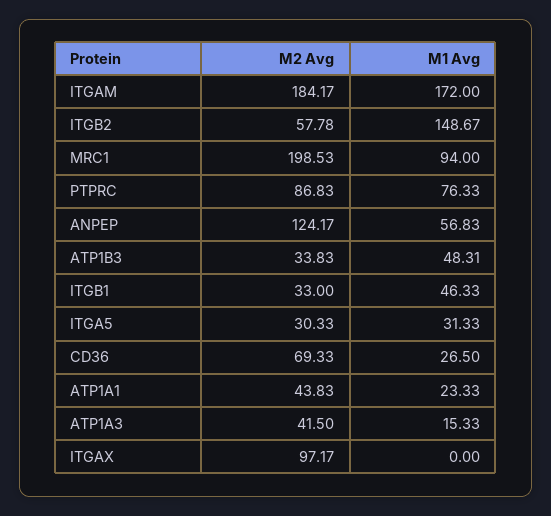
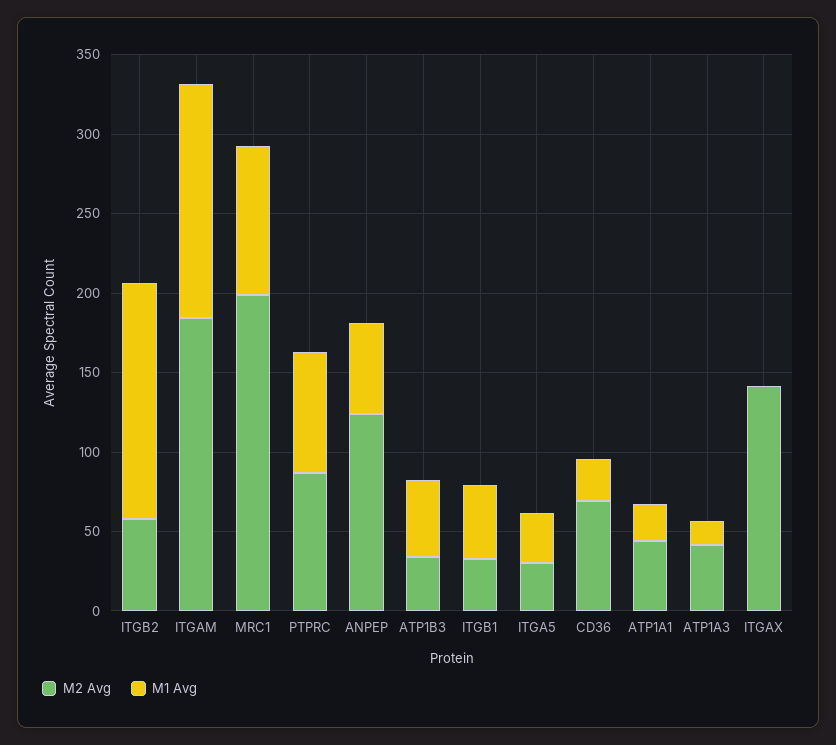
  {
    "M2 Avg": {
      "ITGAM": 184.17,
      "ITGB2": 57.78,
      "MRC1": 198.53,
      "PTPRC": 86.83,
      "ANPEP": 124.17,
      "ATP1B3": 33.83,
      "ITGB1": 33,
      "ITGA5": 30.33,
      "CD36": 69.33,
      "ATP1A1": 43.83,
      "ATP1A3": 41.5,
-     "ITGAX": 97.17
+     "ITGAX": 140
    },
    "M1 Avg": {
-     "ITGAM": 172,
+     "ITGAM": 150,
      "ITGB2": 148.67,
      "MRC1": 94,
      "PTPRC": 76.33,
      "ANPEP": 56.83,
      "ATP1B3": 48.31,
      "ITGB1": 46.33,
      "ITGA5": 31.33,
      "CD36": 26.5,
      "ATP1A1": 23.33,
      "ATP1A3": 15.33,
      "ITGAX": 0
    }
  }

